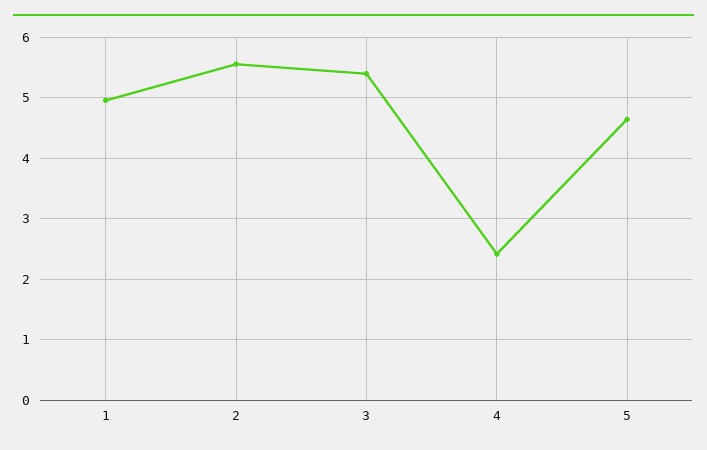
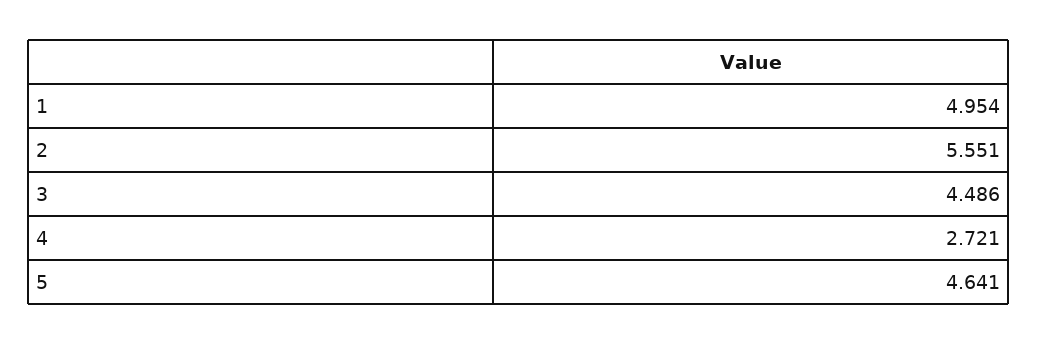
  {
    "1": 4.954,
    "2": 5.551,
-   "3": 5.4,
+   "3": 4.486,
-   "4": 2.4,
+   "4": 2.721,
    "5": 4.641
  }

